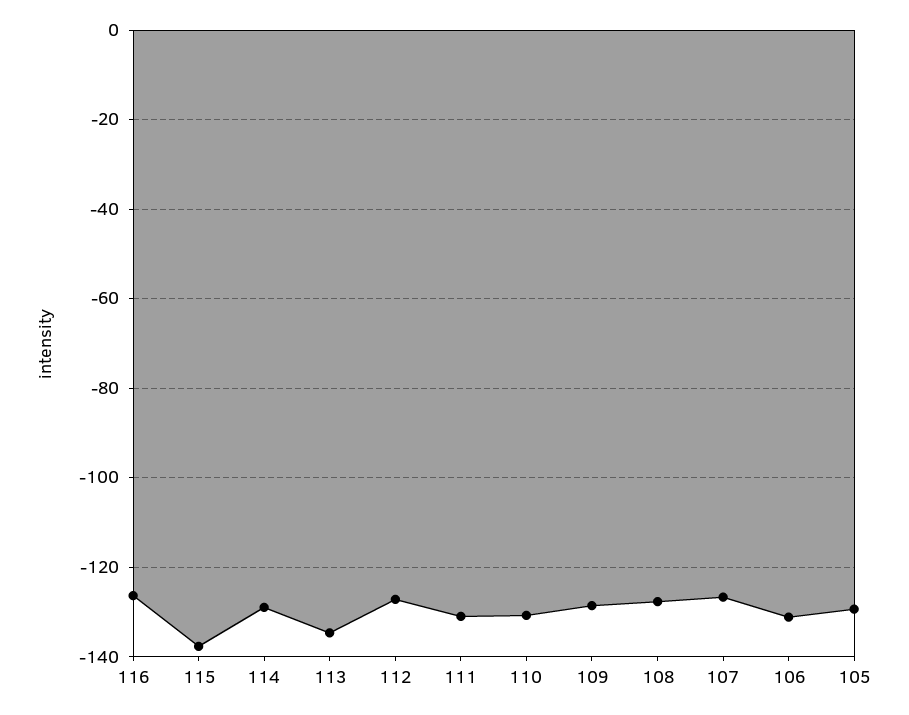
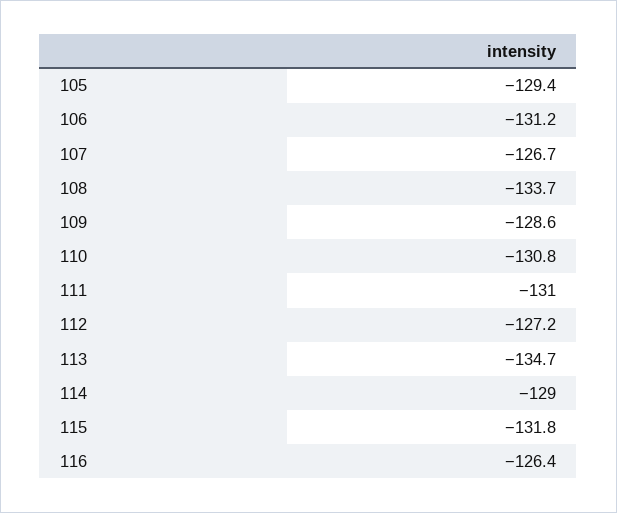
  {
    "116": -126.4,
-   "115": -138,
+   "115": -131.8,
    "114": -129,
    "113": -134.7,
    "112": -127.2,
    "111": -131,
    "110": -130.8,
    "109": -128.6,
-   "108": -128,
+   "108": -133.7,
    "107": -126.7,
    "106": -131.2,
    "105": -129.4
  }

